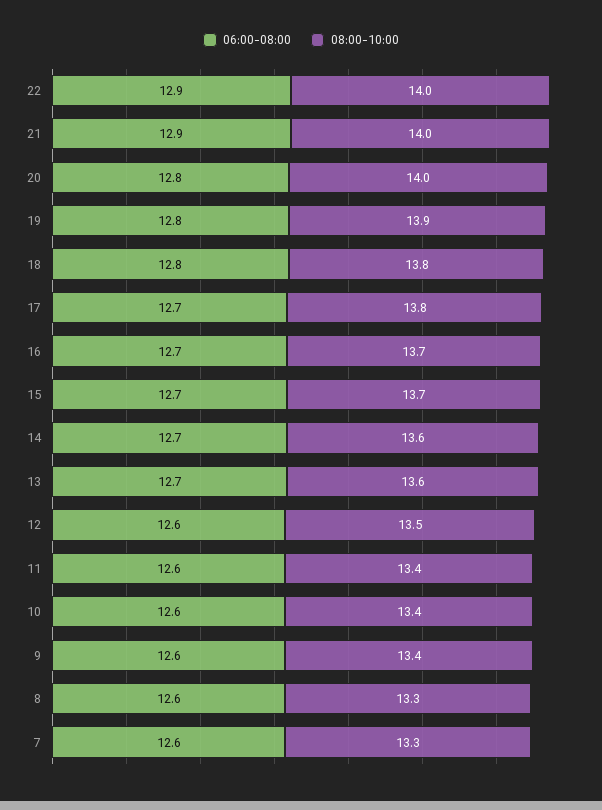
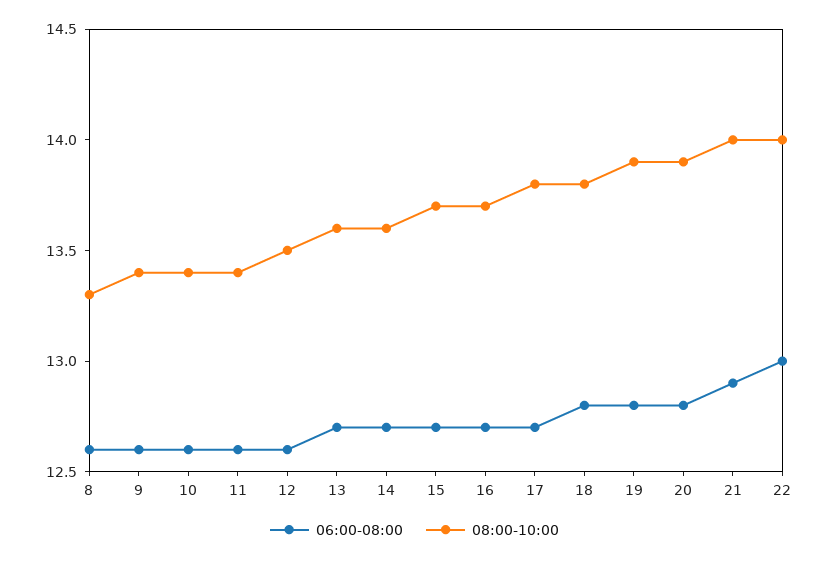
  {
    "06:00-08:00": {
-     "22": 12.9,
+     "22": 13,
      "21": 12.9,
      "20": 12.8,
      "19": 12.8,
      "18": 12.8,
      "17": 12.7,
      "16": 12.7,
      "15": 12.7,
      "14": 12.7,
      "13": 12.7,
      "12": 12.6,
      "11": 12.6,
      "10": 12.6,
      "9": 12.6,
-     "8": 12.6,
+     "8": 12.6
-     "7": 12.6
    },
    "08:00-10:00": {
      "22": 14,
      "21": 14,
-     "20": 14,
+     "20": 13.9,
      "19": 13.9,
      "18": 13.8,
      "17": 13.8,
      "16": 13.7,
      "15": 13.7,
      "14": 13.6,
      "13": 13.6,
      "12": 13.5,
      "11": 13.4,
      "10": 13.4,
      "9": 13.4,
-     "8": 13.3,
+     "8": 13.3
-     "7": 13.3
    }
  }

